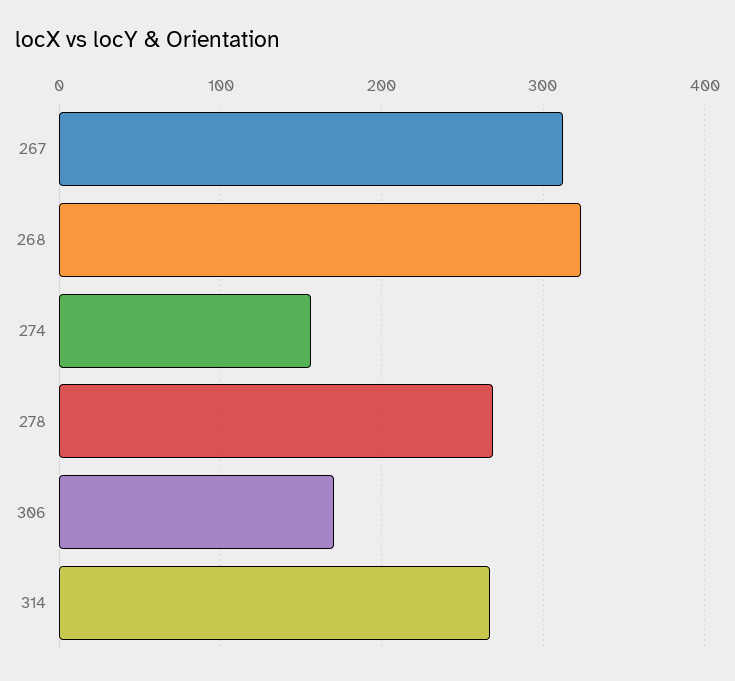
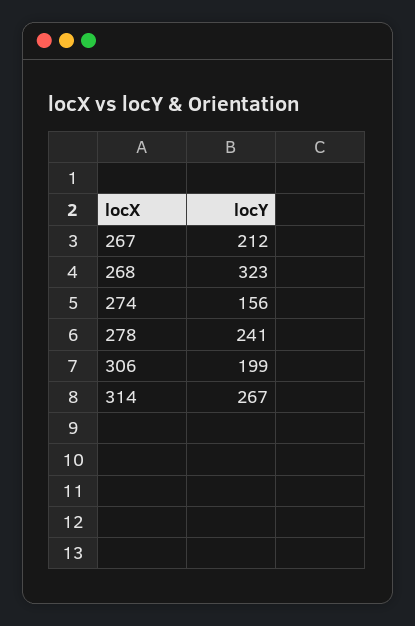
  {
-   "267": 310,
+   "267": 212,
    "268": 323,
    "274": 156,
-   "278": 270,
+   "278": 241,
-   "306": 170,
+   "306": 199,
    "314": 267
  }

